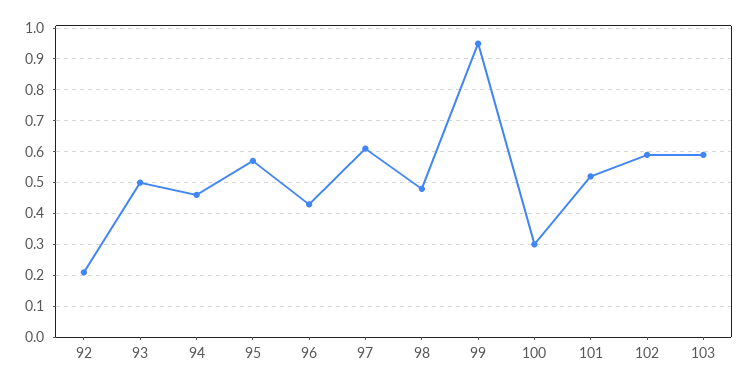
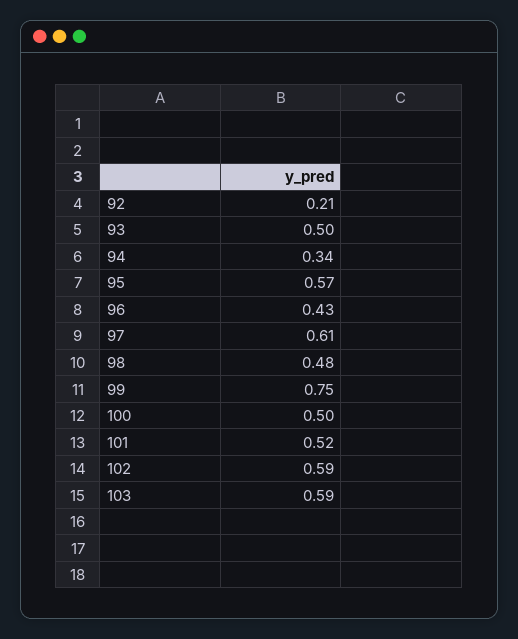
  {
    "92": 0.21,
    "93": 0.5,
-   "94": 0.45,
+   "94": 0.34,
    "95": 0.57,
    "96": 0.43,
    "97": 0.61,
    "98": 0.48,
-   "99": 0.95,
+   "99": 0.75,
-   "100": 0.3,
+   "100": 0.5,
    "101": 0.52,
    "102": 0.59,
    "103": 0.59
  }

